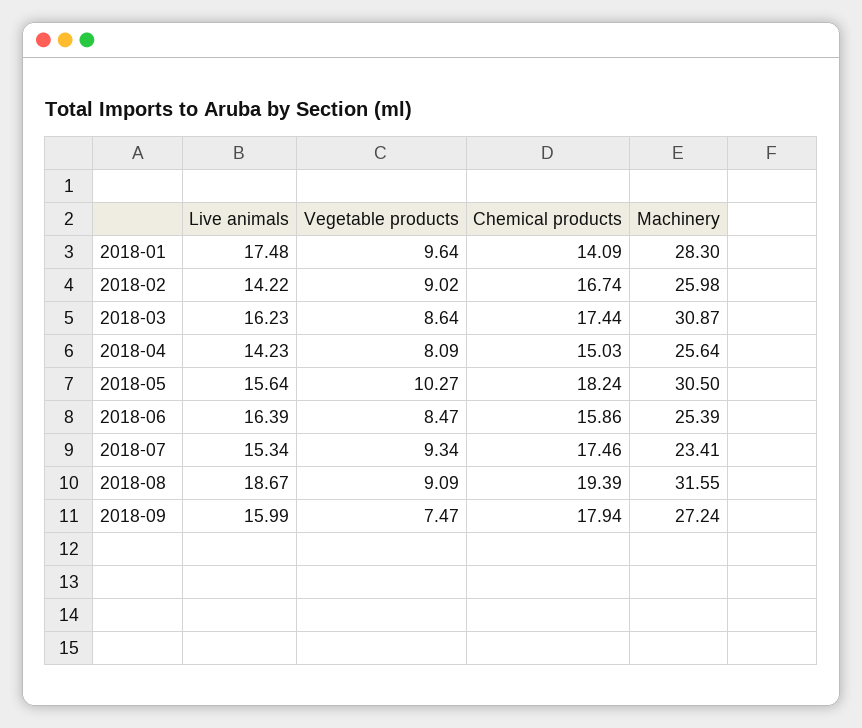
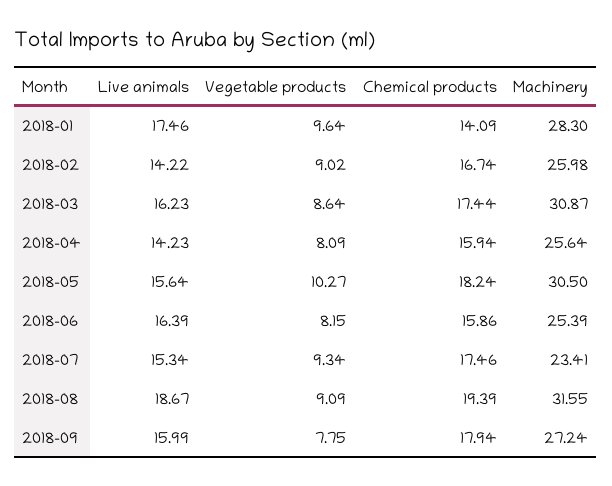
  {
    "Live animals": {
-     "2018-01": 17.48,
+     "2018-01": 17.46,
      "2018-02": 14.22,
      "2018-03": 16.23,
      "2018-04": 14.23,
      "2018-05": 15.64,
      "2018-06": 16.39,
      "2018-07": 15.34,
      "2018-08": 18.67,
      "2018-09": 15.99
    },
    "Vegetable products": {
      "2018-01": 9.64,
      "2018-02": 9.02,
      "2018-03": 8.64,
      "2018-04": 8.09,
      "2018-05": 10.27,
-     "2018-06": 8.47,
+     "2018-06": 8.15,
      "2018-07": 9.34,
      "2018-08": 9.09,
-     "2018-09": 7.47
+     "2018-09": 7.75
    },
    "Chemical products": {
      "2018-01": 14.09,
      "2018-02": 16.74,
      "2018-03": 17.44,
-     "2018-04": 15.03,
+     "2018-04": 15.94,
      "2018-05": 18.24,
      "2018-06": 15.86,
      "2018-07": 17.46,
      "2018-08": 19.39,
      "2018-09": 17.94
    },
    "Machinery": {
      "2018-01": 28.3,
      "2018-02": 25.98,
      "2018-03": 30.87,
      "2018-04": 25.64,
      "2018-05": 30.5,
      "2018-06": 25.39,
      "2018-07": 23.41,
      "2018-08": 31.55,
      "2018-09": 27.24
    }
  }

